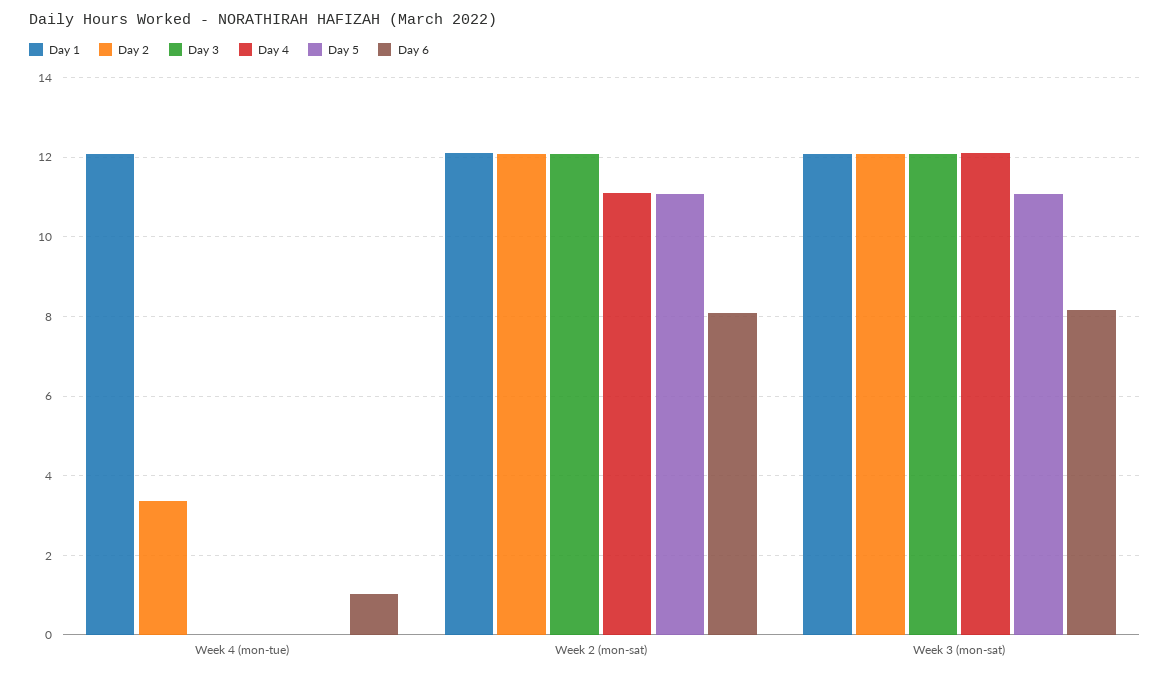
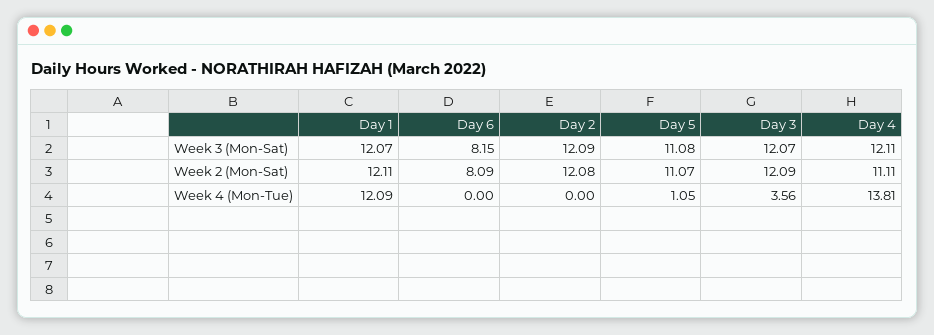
  {
    "Day 1": {
      "Week 4 (mon-tue)": 12.09,
      "Week 2 (mon-sat)": 12.11,
      "Week 3 (mon-sat)": 12.07
    },
    "Day 2": {
-     "Week 4 (mon-tue)": 3.4,
+     "Week 4 (mon-tue)": 0,
      "Week 2 (mon-sat)": 12.08,
      "Week 3 (mon-sat)": 12.09
    },
    "Day 3": {
-     "Week 4 (mon-tue)": 0,
+     "Week 4 (mon-tue)": 3.56,
      "Week 2 (mon-sat)": 12.09,
      "Week 3 (mon-sat)": 12.07
    },
    "Day 4": {
-     "Week 4 (mon-tue)": 0,
+     "Week 4 (mon-tue)": 13.81,
      "Week 2 (mon-sat)": 11.11,
      "Week 3 (mon-sat)": 12.11
    },
    "Day 5": {
-     "Week 4 (mon-tue)": 0,
+     "Week 4 (mon-tue)": 1.05,
      "Week 2 (mon-sat)": 11.07,
      "Week 3 (mon-sat)": 11.08
    },
    "Day 6": {
-     "Week 4 (mon-tue)": 1,
+     "Week 4 (mon-tue)": 0,
      "Week 2 (mon-sat)": 8.09,
      "Week 3 (mon-sat)": 8.15
    }
  }

